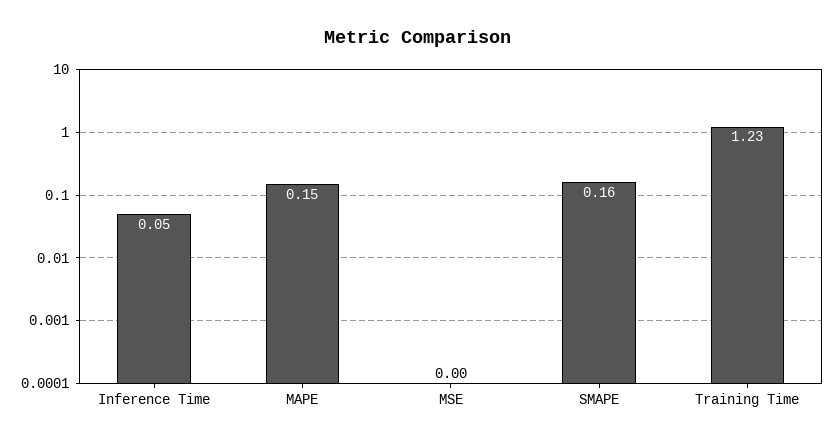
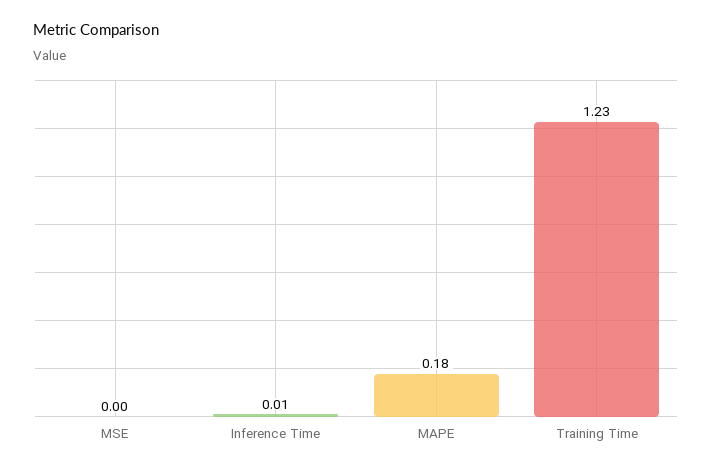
  {
-   "Inference Time": 0.05,
+   "Inference Time": 0.01,
-   "MAPE": 0.15,
+   "MAPE": 0.18,
    "MSE": 0,
-   "SMAPE": 0.16,
    "Training Time": 1.23
  }

